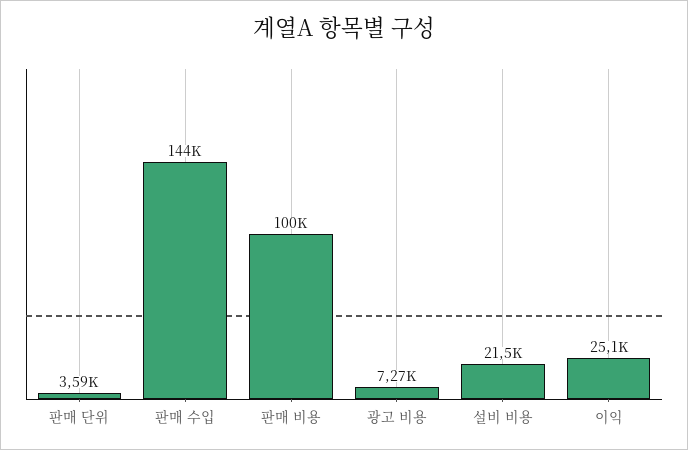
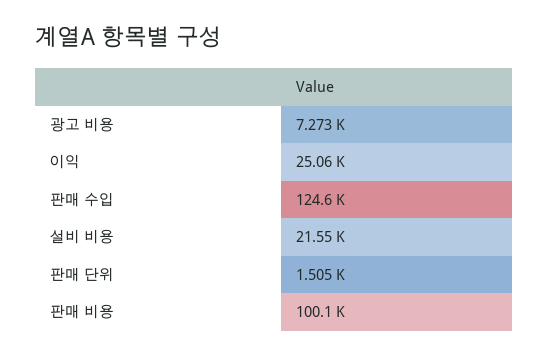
  {
-   "판매 단위": 3590,
+   "판매 단위": 1505,
-   "판매 수입": 144000,
+   "판매 수입": 124600,
    "판매 비용": 100100,
    "광고 비용": 7273,
    "설비 비용": 21550,
    "이익": 25060
  }

